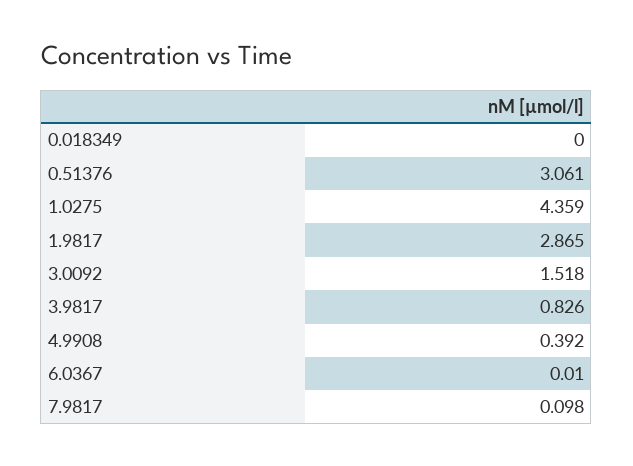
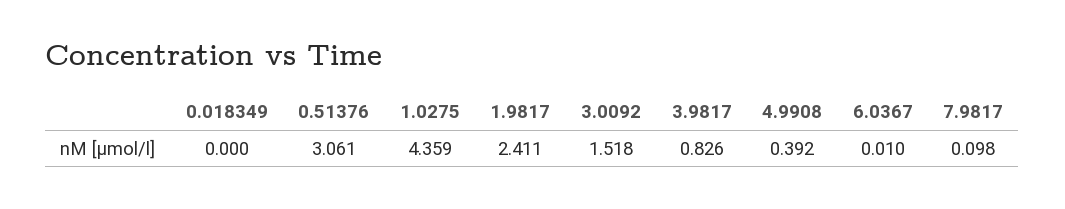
  {
    "0.018349": 0,
    "0.51376": 3.061,
    "1.0275": 4.359,
-   "1.9817": 2.865,
+   "1.9817": 2.411,
    "3.0092": 1.518,
    "3.9817": 0.826,
    "4.9908": 0.392,
    "6.0367": 0.01,
    "7.9817": 0.098
  }

